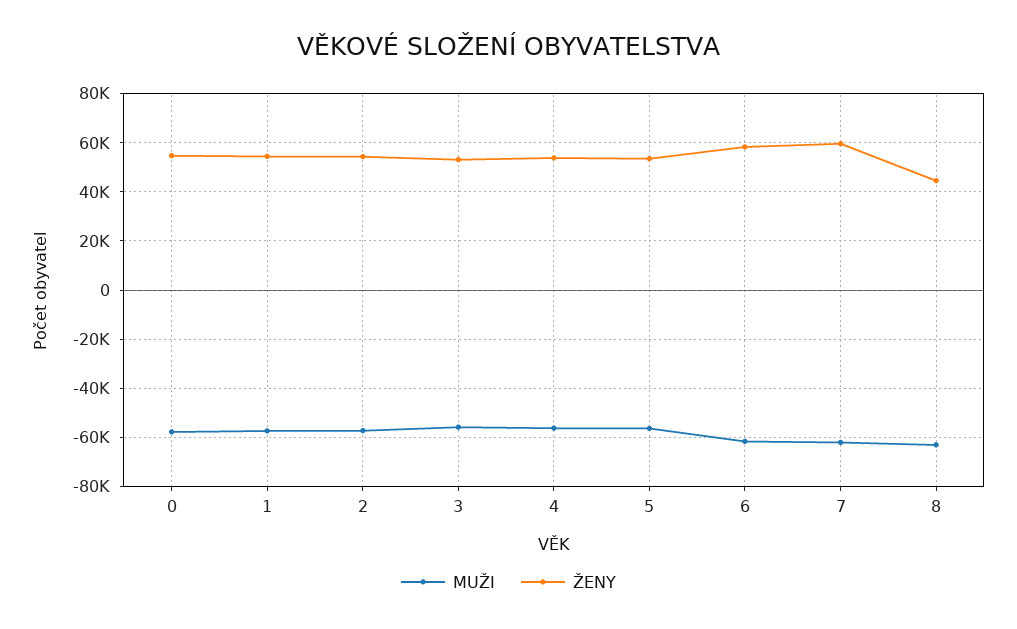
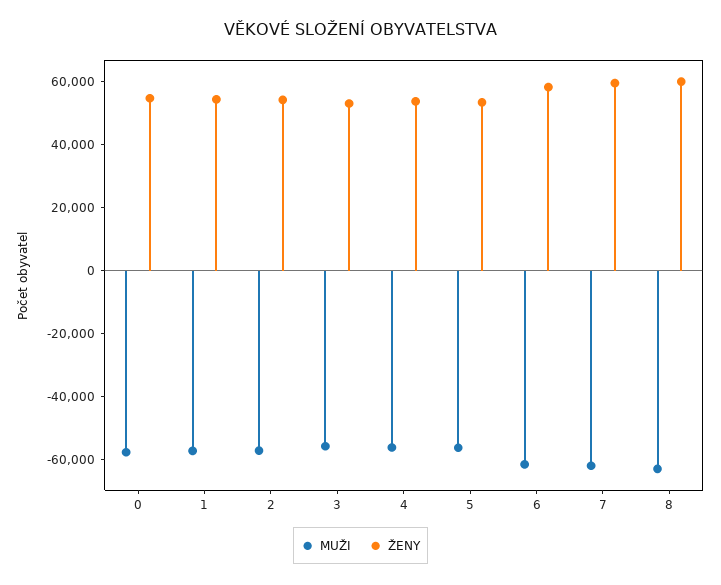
  {
    "MUŽI": {
      "0": -57500,
      "1": -57500,
      "2": -57500,
      "3": -55000,
      "4": -55000,
      "5": -57500,
      "6": -62500,
      "7": -62500,
      "8": -62500
    },
    "ŽENY": {
      "0": 55000,
      "1": 55000,
      "2": 55000,
      "3": 52500,
      "4": 55000,
      "5": 52500,
      "6": 57500,
      "7": 60000,
-     "8": 45000
+     "8": 60000
    }
  }

